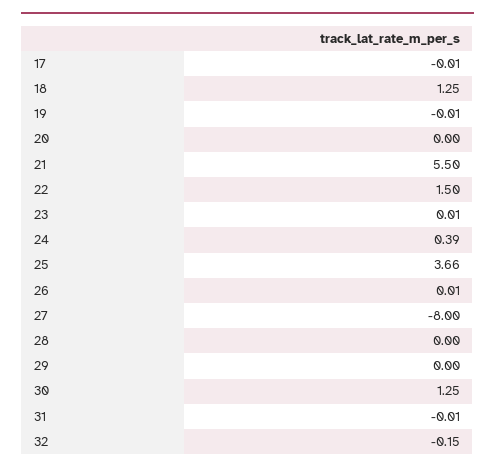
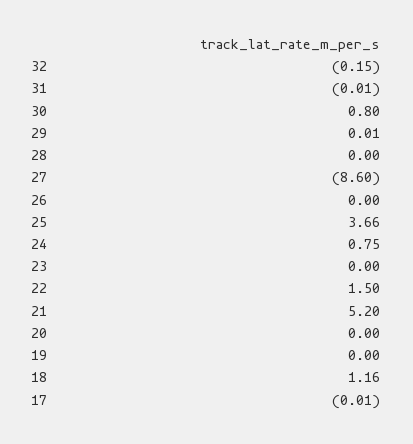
  {
    "17": -0.01,
-   "18": 1.25,
+   "18": 1.16,
-   "19": -0.01,
+   "19": 0,
    "20": 0,
-   "21": 5.5,
+   "21": 5.2,
    "22": 1.5,
-   "23": 0.01,
+   "23": 0,
-   "24": 0.39,
+   "24": 0.75,
    "25": 3.66,
-   "26": 0.01,
+   "26": 0,
-   "27": -8,
+   "27": -8.6,
    "28": 0,
-   "29": 0,
+   "29": 0.01,
-   "30": 1.25,
+   "30": 0.8,
    "31": -0.01,
    "32": -0.15
  }

